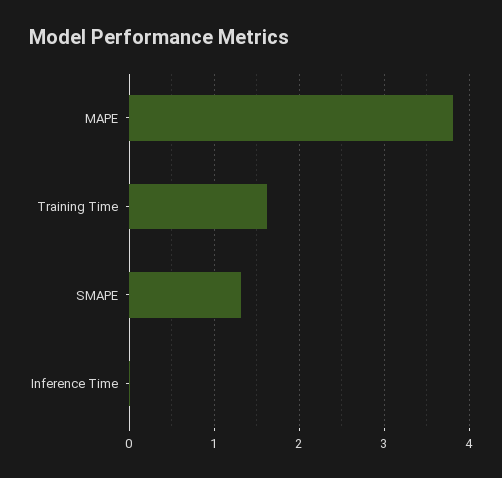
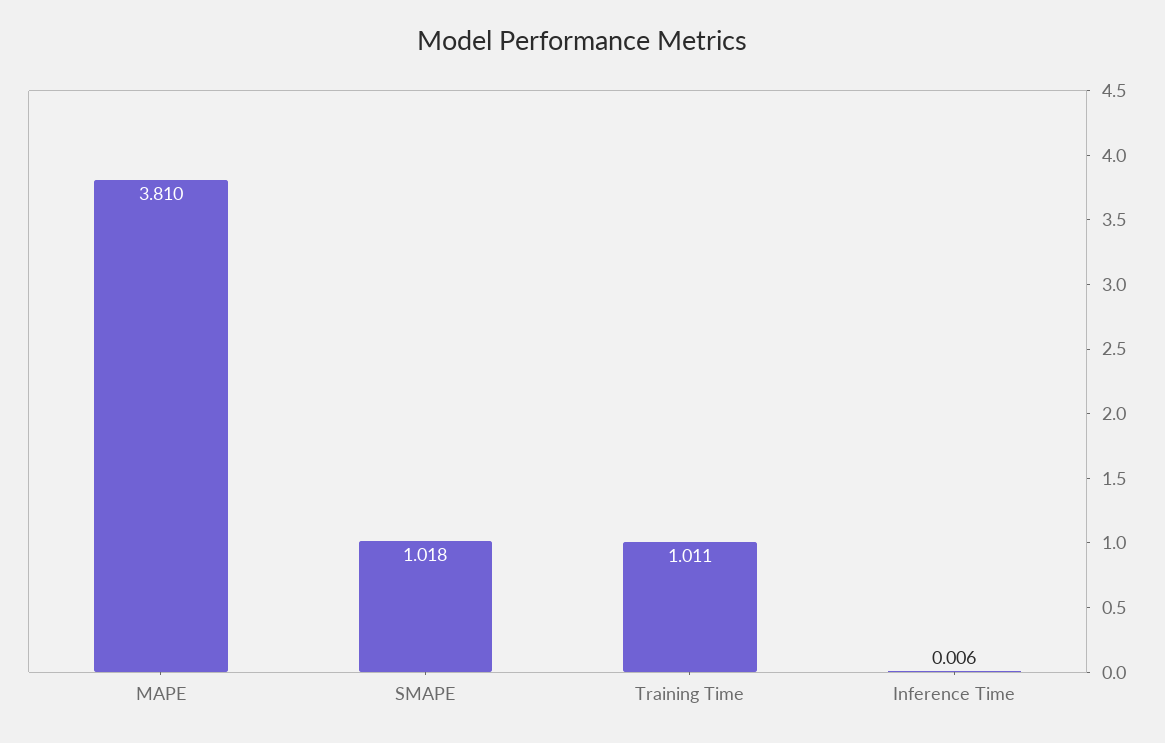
  {
    "MAPE": 3.81,
-   "Training Time": 1.6,
+   "Training Time": 1.011,
-   "SMAPE": 1.3,
+   "SMAPE": 1.018,
    "Inference Time": 0.006
  }

